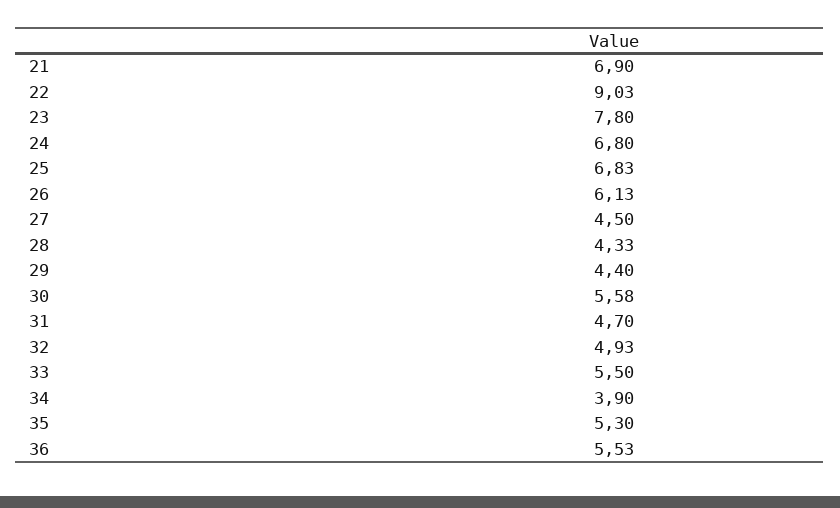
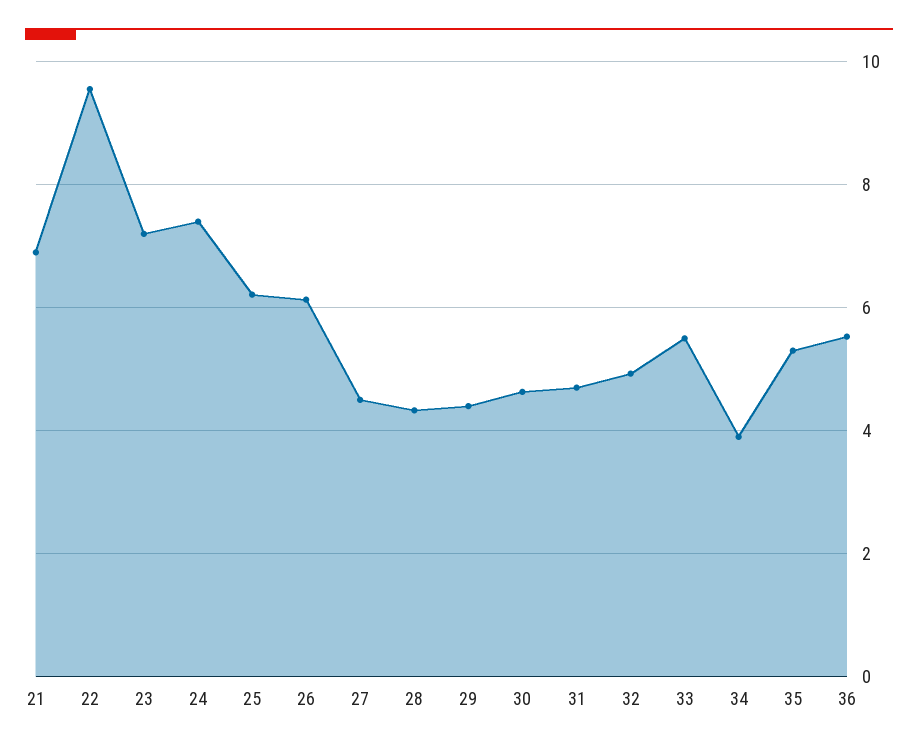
  {
    "21": 6.9,
-   "22": 9.03,
+   "22": 9.6,
-   "23": 7.8,
+   "23": 7.2,
-   "24": 6.8,
+   "24": 7.4,
-   "25": 6.83,
+   "25": 6.2,
    "26": 6.13,
    "27": 4.5,
    "28": 4.33,
    "29": 4.4,
-   "30": 5.58,
+   "30": 4.6,
    "31": 4.7,
    "32": 4.93,
    "33": 5.5,
    "34": 3.9,
    "35": 5.3,
    "36": 5.53
  }

